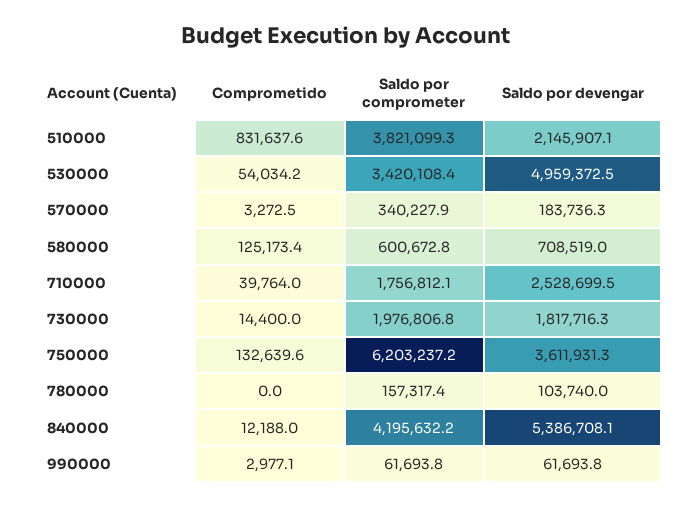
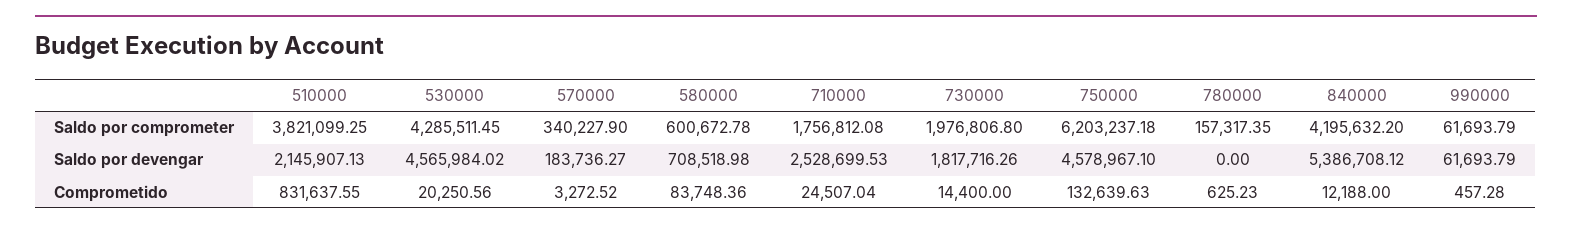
  {
    "Comprometido": {
      "510000": 831637.55,
-     "530000": 54034.2,
+     "530000": 20250.56,
      "570000": 3272.52,
-     "580000": 125173.4,
+     "580000": 83748.36,
-     "710000": 39764,
+     "710000": 24507.04,
      "730000": 14400,
      "750000": 132639.63,
-     "780000": 0,
+     "780000": 625.23,
      "840000": 12188,
-     "990000": 2977.1
+     "990000": 457.28
    },
    "Saldo por comprometer": {
      "510000": 3821099.25,
-     "530000": 3420108.4,
+     "530000": 4285511.45,
      "570000": 340227.9,
      "580000": 600672.78,
      "710000": 1756812.08,
      "730000": 1976806.8,
      "750000": 6203237.18,
      "780000": 157317.35,
      "840000": 4195632.2,
      "990000": 61693.79
    },
    "Saldo por devengar": {
      "510000": 2145907.13,
-     "530000": 4959372.5,
+     "530000": 4565984.02,
      "570000": 183736.27,
      "580000": 708518.98,
      "710000": 2528699.53,
      "730000": 1817716.26,
-     "750000": 3611931.3,
+     "750000": 4578967.1,
-     "780000": 103740,
+     "780000": 0,
      "840000": 5386708.12,
      "990000": 61693.79
    }
  }

